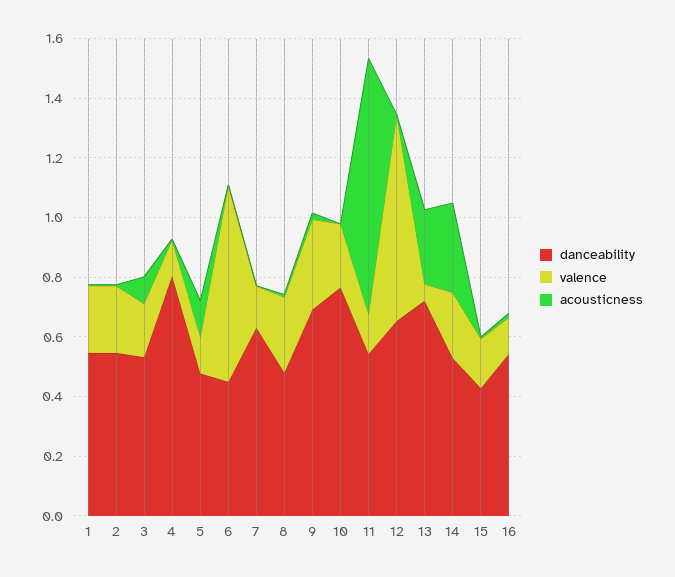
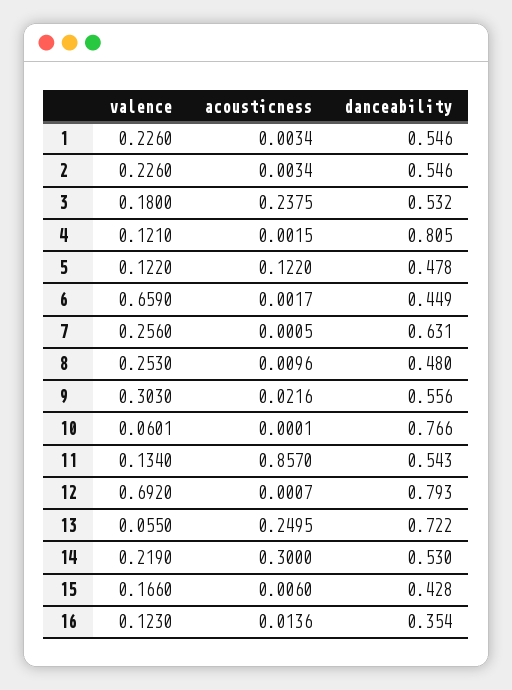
  {
    "danceability": {
      "1": 0.546,
      "2": 0.546,
      "3": 0.532,
      "4": 0.805,
      "5": 0.478,
      "6": 0.449,
      "7": 0.631,
      "8": 0.48,
-     "9": 0.7,
+     "9": 0.556,
      "10": 0.766,
      "11": 0.543,
-     "12": 0.65,
+     "12": 0.793,
      "13": 0.722,
      "14": 0.53,
      "15": 0.428,
-     "16": 0.55
+     "16": 0.354
    },
    "valence": {
      "1": 0.226,
      "2": 0.226,
      "3": 0.18,
      "4": 0.121,
      "5": 0.122,
      "6": 0.659,
-     "7": 0.15,
+     "7": 0.256,
      "8": 0.253,
      "9": 0.303,
-     "10": 0.2,
+     "10": 0.0601,
      "11": 0.134,
      "12": 0.692,
      "13": 0.055,
      "14": 0.219,
      "15": 0.166,
      "16": 0.123
    },
    "acousticness": {
      "1": 0.0034,
      "2": 0.0034,
-     "3": 0.1,
+     "3": 0.2375,
      "4": 0.0015,
      "5": 0.122,
      "6": 0.0017,
      "7": 0.0005,
      "8": 0.0096,
      "9": 0.0216,
      "10": 0.0001,
      "11": 0.857,
      "12": 0.0007,
      "13": 0.2495,
      "14": 0.3,
      "15": 0.006,
      "16": 0.0136
    }
  }

